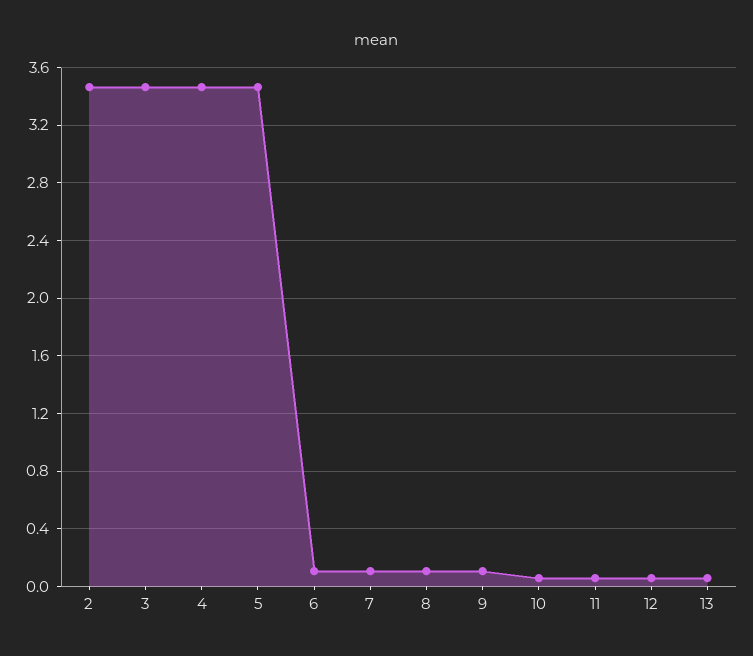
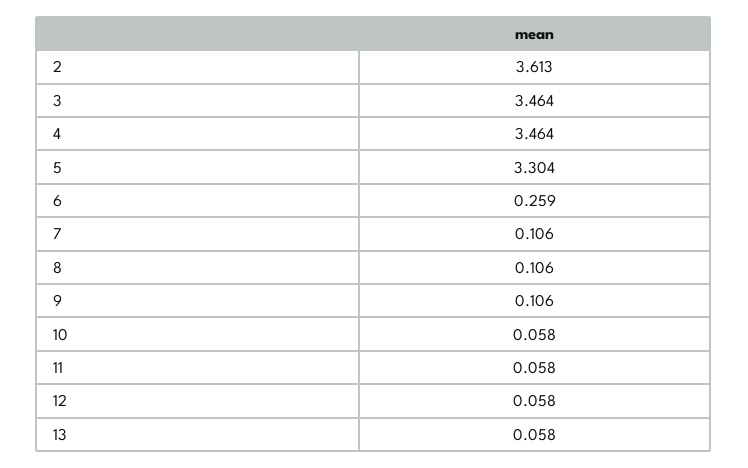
  {
-   "2": 3.45,
+   "2": 3.613,
    "3": 3.464,
    "4": 3.464,
-   "5": 3.45,
+   "5": 3.304,
-   "6": 0.1,
+   "6": 0.259,
    "7": 0.106,
    "8": 0.106,
    "9": 0.106,
    "10": 0.058,
    "11": 0.058,
    "12": 0.058,
    "13": 0.058
  }

